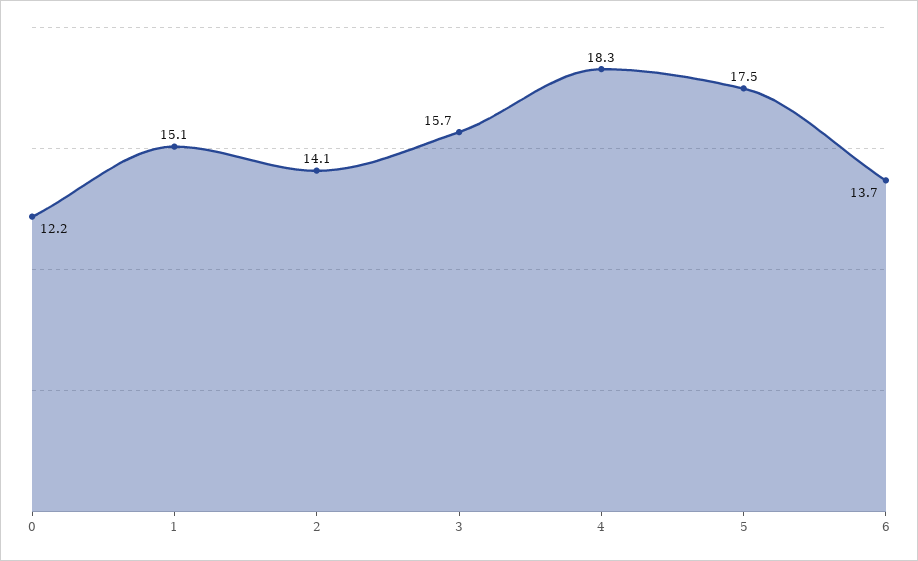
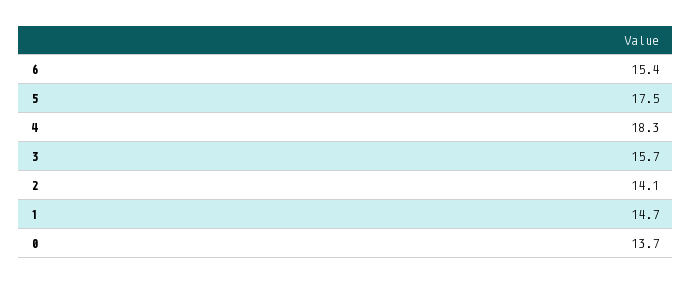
  {
-   "0": 12.2,
+   "0": 13.7,
-   "1": 15.1,
+   "1": 14.7,
    "2": 14.1,
    "3": 15.7,
    "4": 18.3,
    "5": 17.5,
-   "6": 13.7
+   "6": 15.4
  }

